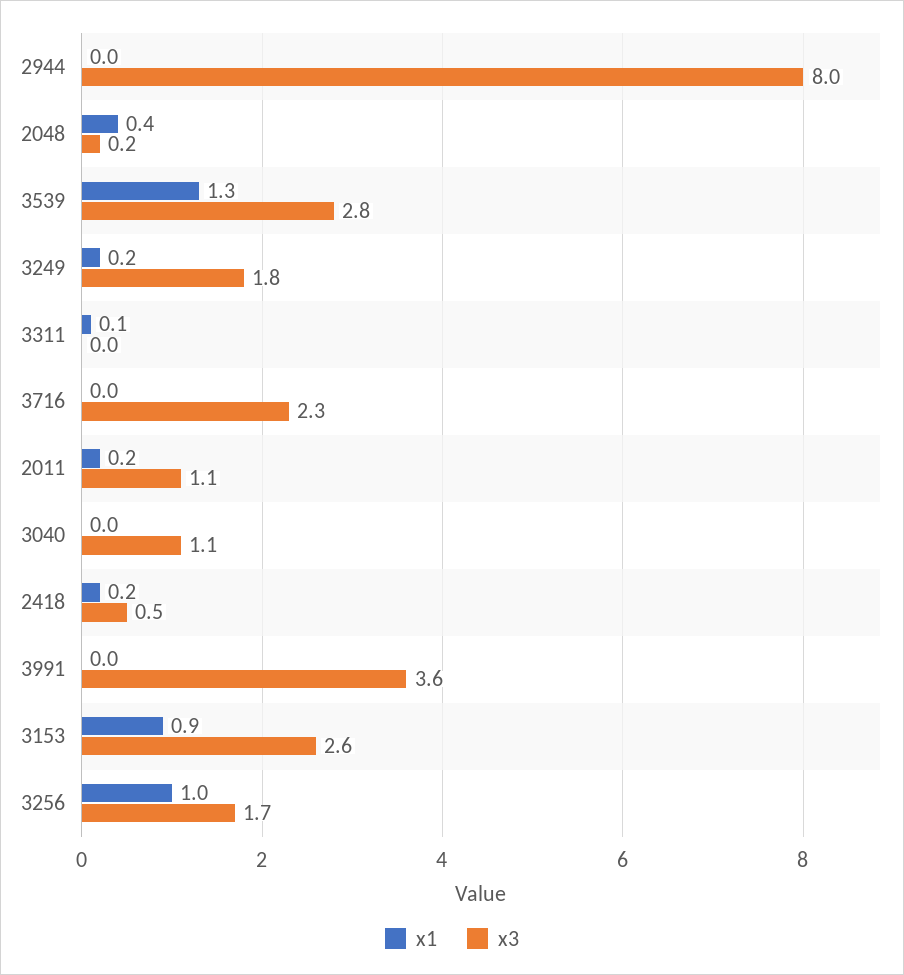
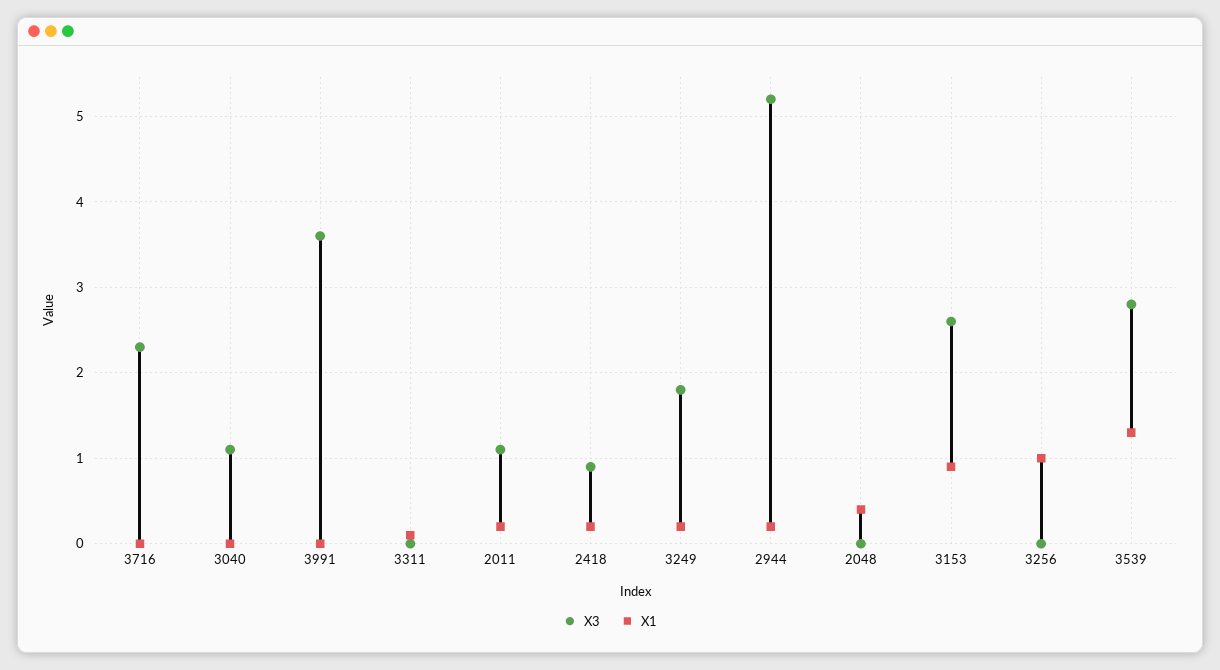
  {
    "x1": {
-     "2944": 0,
+     "2944": 0.2,
      "2048": 0.4,
      "3539": 1.3,
      "3249": 0.2,
      "3311": 0.1,
      "3716": 0,
      "2011": 0.2,
      "3040": 0,
      "2418": 0.2,
      "3991": 0,
      "3153": 0.9,
      "3256": 1
    },
    "x3": {
-     "2944": 8,
+     "2944": 5.2,
-     "2048": 0.2,
+     "2048": 0,
      "3539": 2.8,
      "3249": 1.8,
      "3311": 0,
      "3716": 2.3,
      "2011": 1.1,
      "3040": 1.1,
-     "2418": 0.5,
+     "2418": 0.9,
      "3991": 3.6,
      "3153": 2.6,
-     "3256": 1.7
+     "3256": 0
    }
  }

